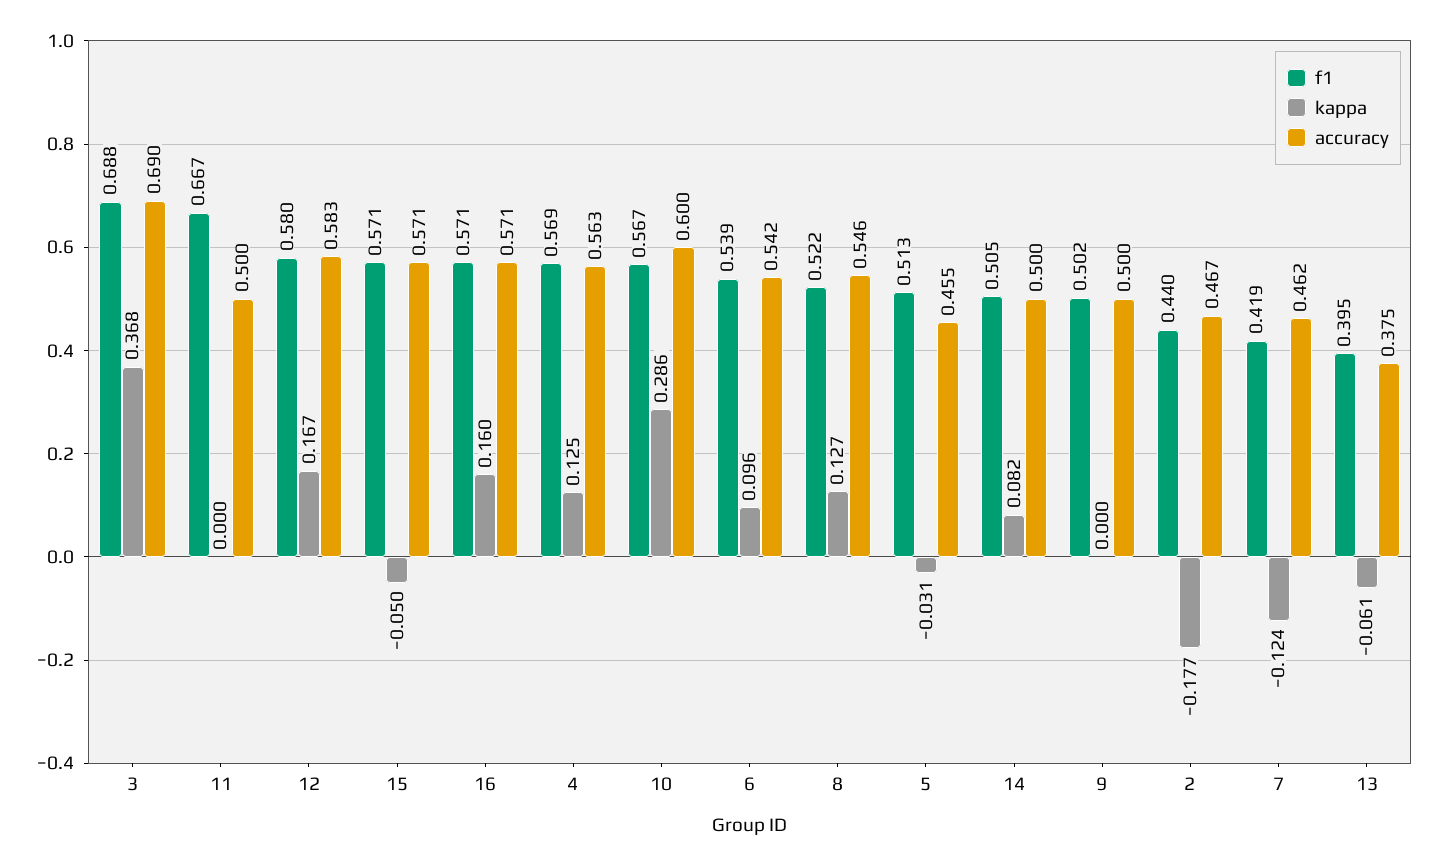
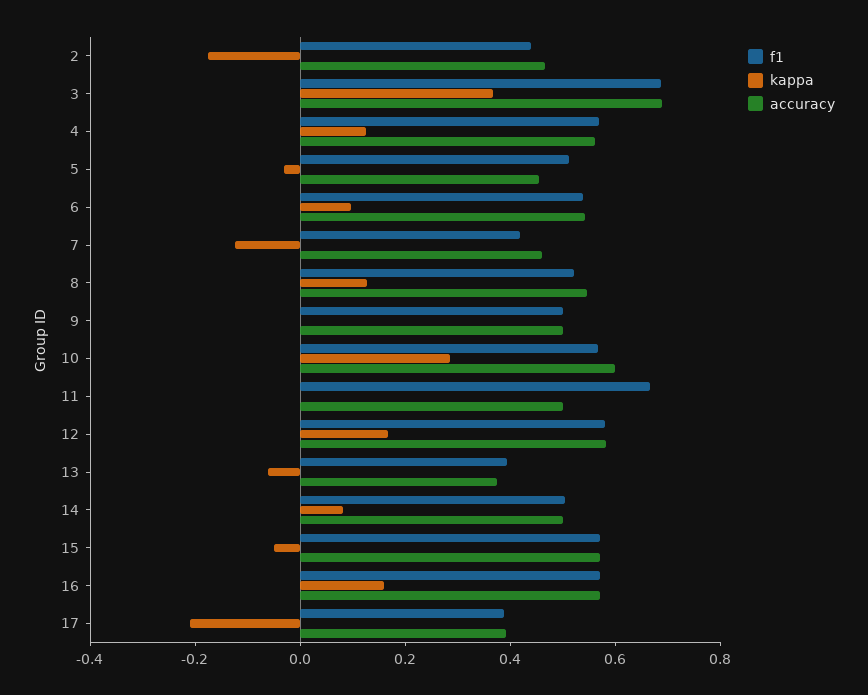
  {
    "f1": {
      "3": 0.688,
      "11": 0.667,
      "12": 0.58,
      "15": 0.571,
      "16": 0.571,
      "4": 0.569,
      "10": 0.567,
      "6": 0.539,
      "8": 0.522,
      "5": 0.513,
      "14": 0.505,
      "9": 0.502,
      "2": 0.44,
      "7": 0.419,
-     "13": 0.395
+     "13": 0.395,
+     "17": 0.4
    },
    "kappa": {
      "3": 0.368,
      "11": 0,
      "12": 0.167,
      "15": -0.05,
      "16": 0.16,
      "4": 0.125,
      "10": 0.286,
      "6": 0.096,
      "8": 0.127,
      "5": -0.031,
      "14": 0.082,
      "9": 0,
      "2": -0.177,
      "7": -0.124,
-     "13": -0.061
+     "13": -0.061,
+     "17": -0.2
    },
    "accuracy": {
      "3": 0.69,
      "11": 0.5,
      "12": 0.583,
      "15": 0.571,
      "16": 0.571,
      "4": 0.563,
      "10": 0.6,
      "6": 0.542,
      "8": 0.546,
      "5": 0.455,
      "14": 0.5,
      "9": 0.5,
      "2": 0.467,
      "7": 0.462,
-     "13": 0.375
+     "13": 0.375,
+     "17": 0.4
    }
  }

